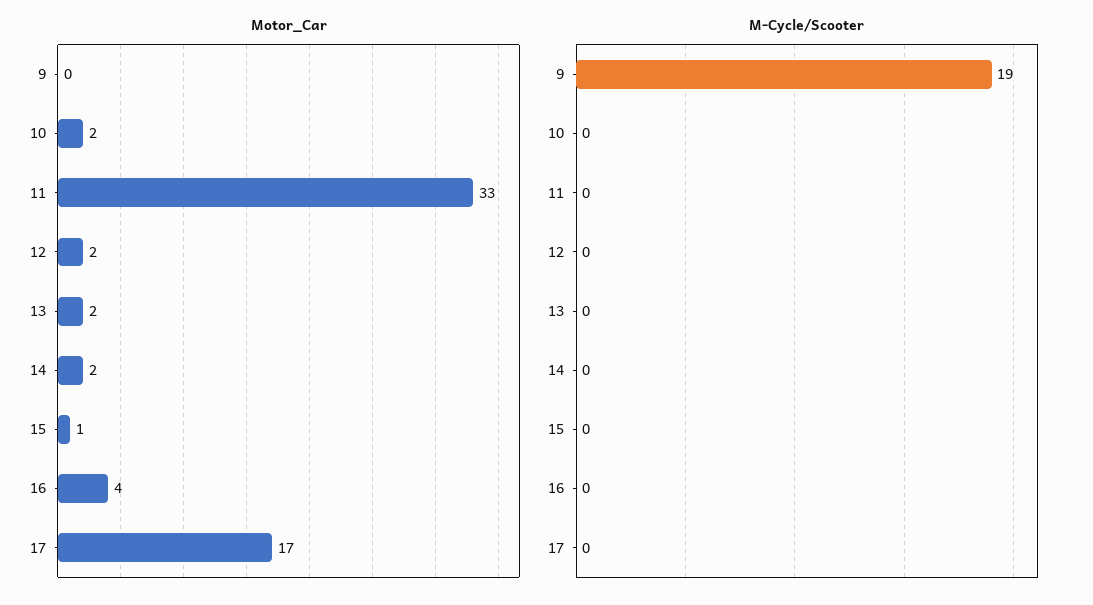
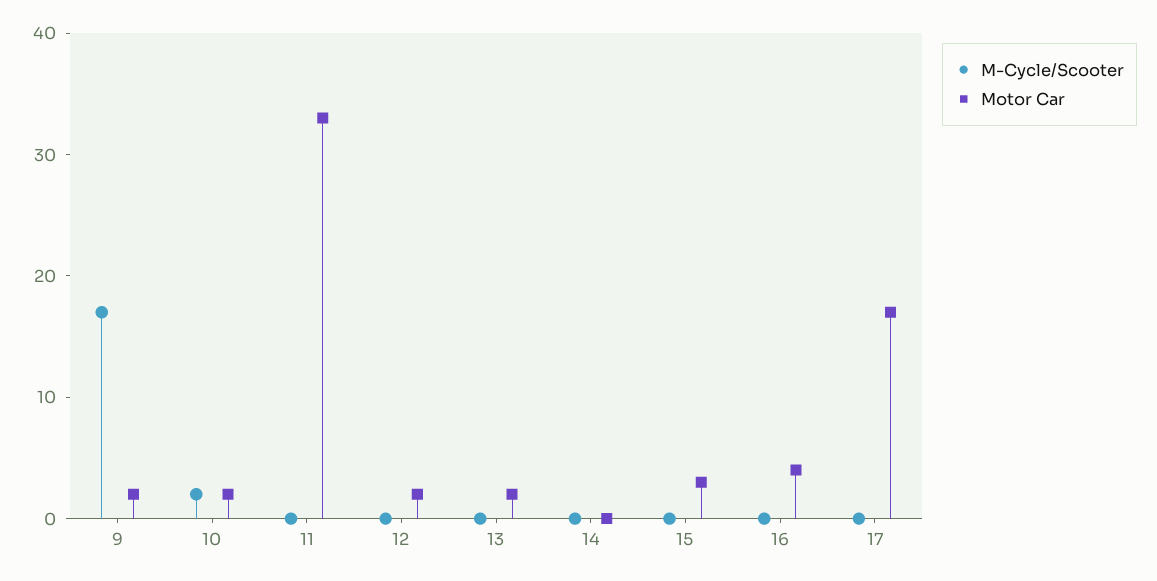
  {
    "Motor_Car": {
-     "9": 0,
+     "9": 2,
      "10": 2,
      "11": 33,
      "12": 2,
      "13": 2,
-     "14": 2,
+     "14": 0,
-     "15": 1,
+     "15": 3,
      "16": 4,
      "17": 17
    },
    "M-Cycle/Scooter": {
-     "9": 19,
+     "9": 17,
-     "10": 0,
+     "10": 2,
      "11": 0,
      "12": 0,
      "13": 0,
      "14": 0,
      "15": 0,
      "16": 0,
      "17": 0
    }
  }

